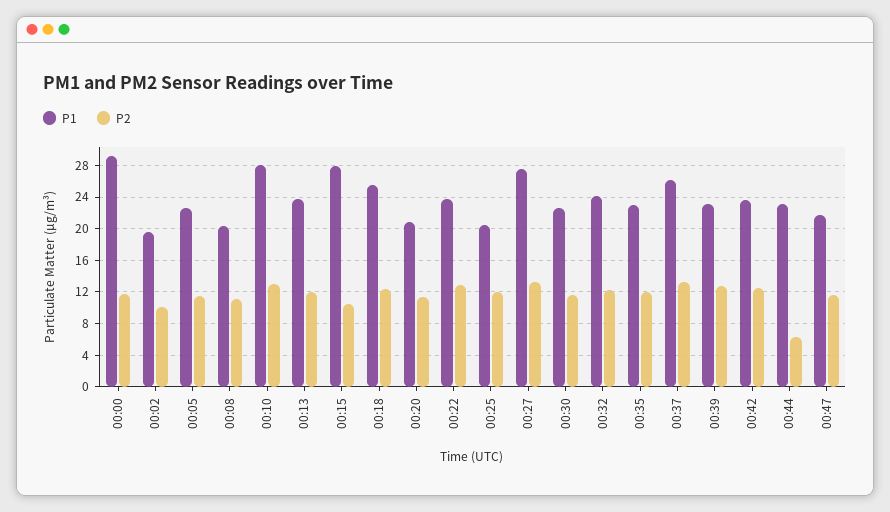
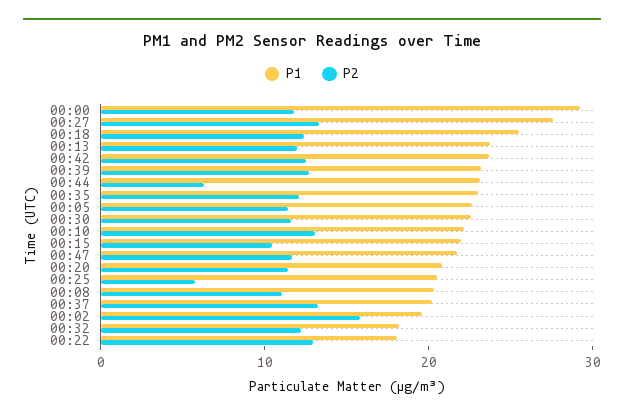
  {
    "P1": {
      "00:00": 29,
      "00:02": 20,
      "00:05": 23,
      "00:08": 20,
-     "00:10": 28,
+     "00:10": 22,
      "00:13": 24,
-     "00:15": 28,
+     "00:15": 22,
      "00:18": 26,
      "00:20": 21,
-     "00:22": 24,
+     "00:22": 18,
      "00:25": 21,
      "00:27": 28,
      "00:30": 23,
-     "00:32": 24,
+     "00:32": 18,
      "00:35": 23,
-     "00:37": 26,
+     "00:37": 20,
      "00:39": 23,
      "00:42": 24,
      "00:44": 23,
      "00:47": 22
    },
    "P2": {
      "00:00": 12,
-     "00:02": 10,
+     "00:02": 16,
      "00:05": 11,
      "00:08": 11,
      "00:10": 13,
      "00:13": 12,
      "00:15": 10,
      "00:18": 12,
      "00:20": 11,
      "00:22": 13,
-     "00:25": 12,
+     "00:25": 6,
      "00:27": 13,
      "00:30": 12,
      "00:32": 12,
      "00:35": 12,
      "00:37": 13,
      "00:39": 13,
      "00:42": 12,
      "00:44": 6,
      "00:47": 12
    }
  }

